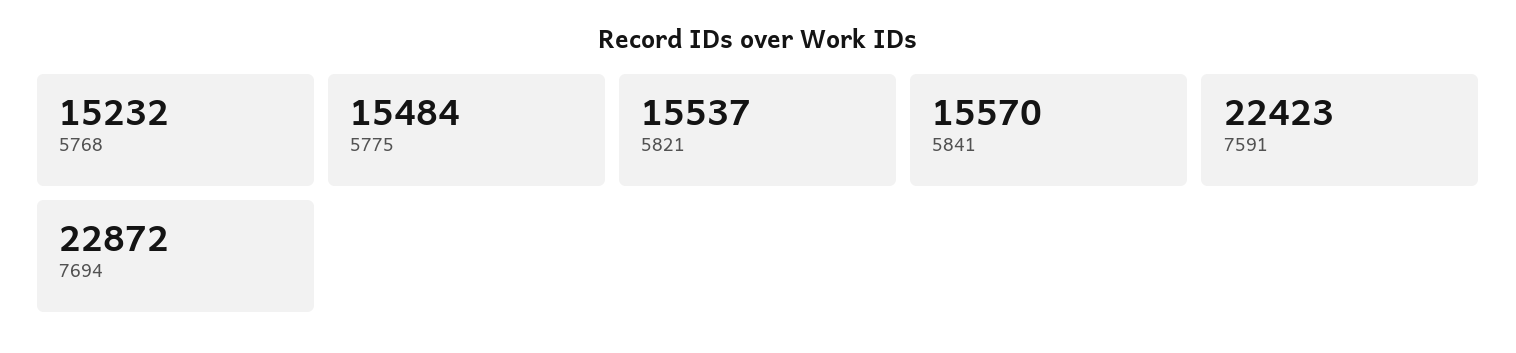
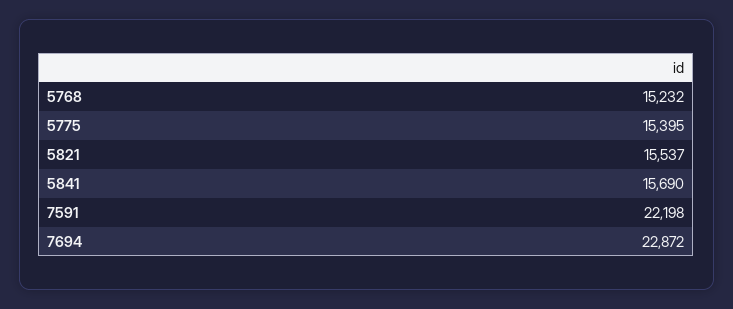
  {
    "5768": 15232,
-   "5775": 15484,
+   "5775": 15395,
    "5821": 15537,
-   "5841": 15570,
+   "5841": 15690,
-   "7591": 22423,
+   "7591": 22198,
    "7694": 22872
  }

